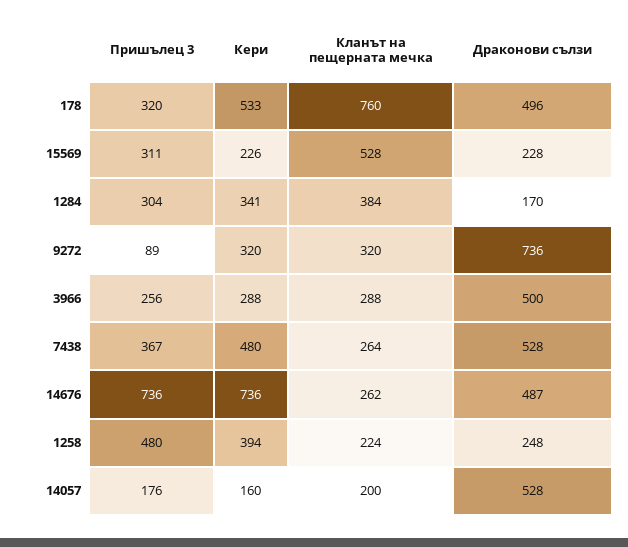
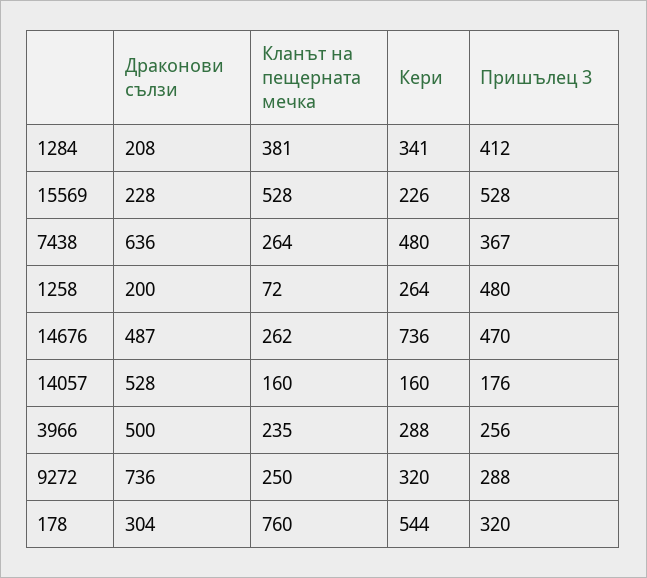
  {
    "Пришълец 3": {
      "178": 320,
-     "15569": 311,
+     "15569": 528,
-     "1284": 304,
+     "1284": 412,
-     "9272": 89,
+     "9272": 288,
      "3966": 256,
      "7438": 367,
-     "14676": 736,
+     "14676": 470,
      "1258": 480,
      "14057": 176
    },
    "Кери": {
-     "178": 533,
+     "178": 544,
      "15569": 226,
      "1284": 341,
      "9272": 320,
      "3966": 288,
      "7438": 480,
      "14676": 736,
-     "1258": 394,
+     "1258": 264,
      "14057": 160
    },
    "Кланът на пещерната мечка": {
      "178": 760,
      "15569": 528,
-     "1284": 384,
+     "1284": 381,
-     "9272": 320,
+     "9272": 250,
-     "3966": 288,
+     "3966": 235,
      "7438": 264,
      "14676": 262,
-     "1258": 224,
+     "1258": 72,
-     "14057": 200
+     "14057": 160
    },
    "Драконови сълзи": {
-     "178": 496,
+     "178": 304,
      "15569": 228,
-     "1284": 170,
+     "1284": 208,
      "9272": 736,
      "3966": 500,
-     "7438": 528,
+     "7438": 636,
      "14676": 487,
-     "1258": 248,
+     "1258": 200,
      "14057": 528
    }
  }

